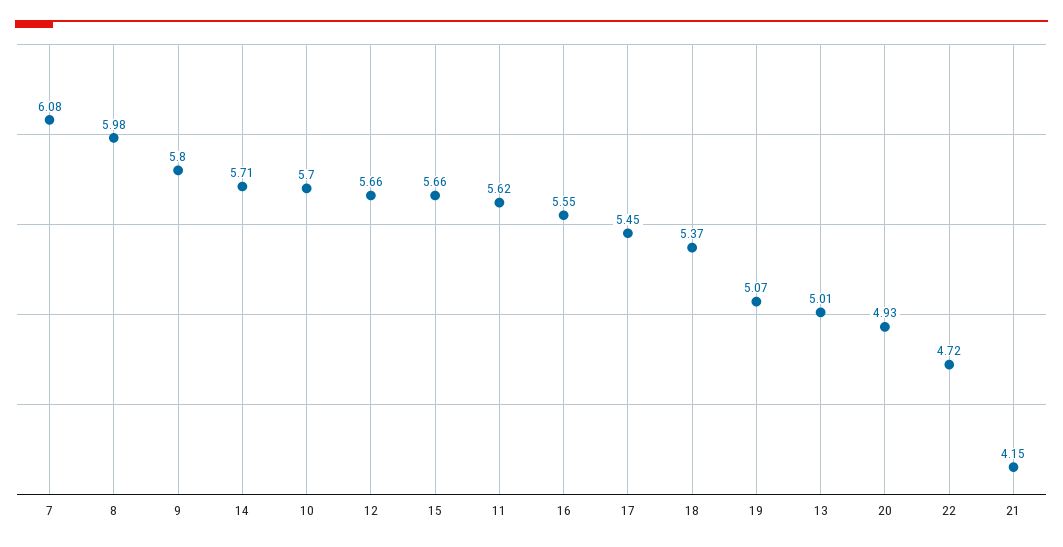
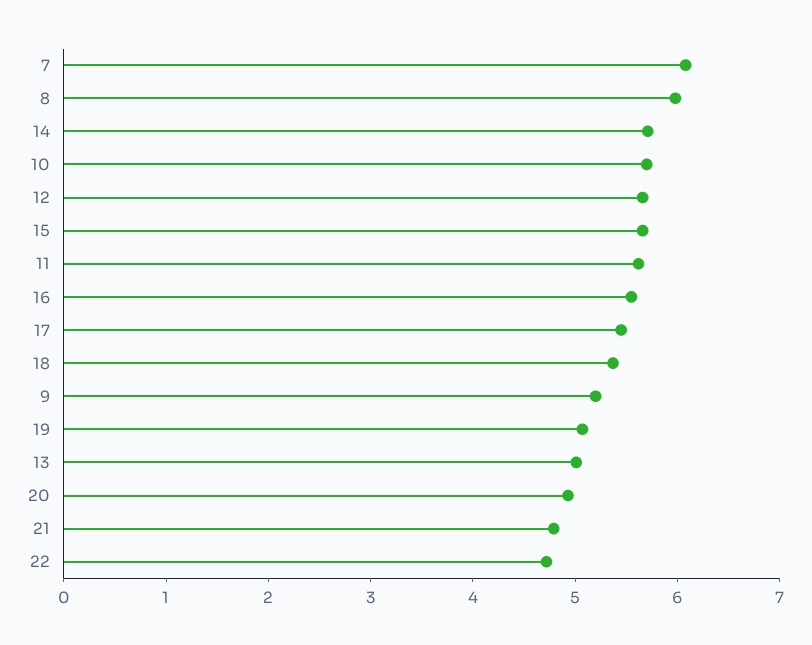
  {
    "7": 6.08,
    "8": 5.98,
-   "9": 5.8,
+   "9": 5.2,
    "14": 5.71,
    "10": 5.7,
    "12": 5.66,
    "15": 5.66,
    "11": 5.62,
    "16": 5.55,
    "17": 5.45,
    "18": 5.37,
    "19": 5.07,
    "13": 5.01,
    "20": 4.93,
    "22": 4.72,
-   "21": 4.15
+   "21": 4.8
  }

